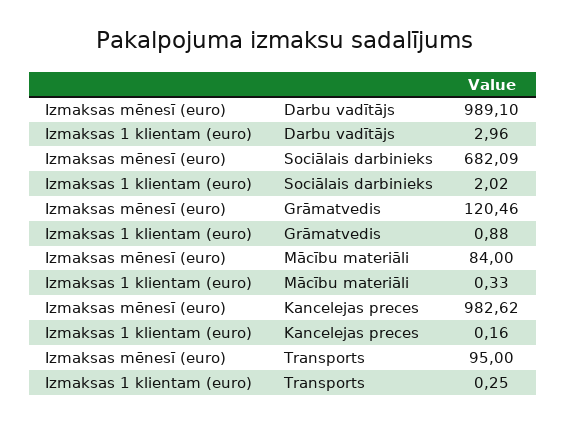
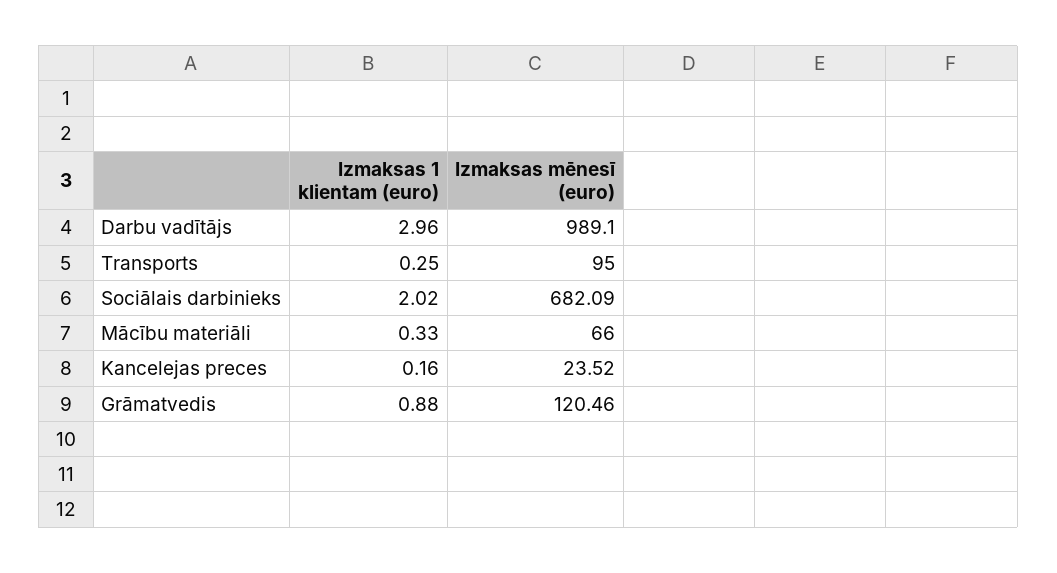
  {
    "Izmaksas mēnesī (euro)": {
      "Darbu vadītājs": 989.1,
      "Sociālais darbinieks": 682.09,
      "Grāmatvedis": 120.46,
-     "Mācību materiāli": 84,
+     "Mācību materiāli": 66,
-     "Kancelejas preces": 982.62,
+     "Kancelejas preces": 23.52,
      "Transports": 95
    },
    "Izmaksas 1 klientam (euro)": {
      "Darbu vadītājs": 2.96,
      "Sociālais darbinieks": 2.02,
      "Grāmatvedis": 0.88,
      "Mācību materiāli": 0.33,
      "Kancelejas preces": 0.16,
      "Transports": 0.25
    }
  }

